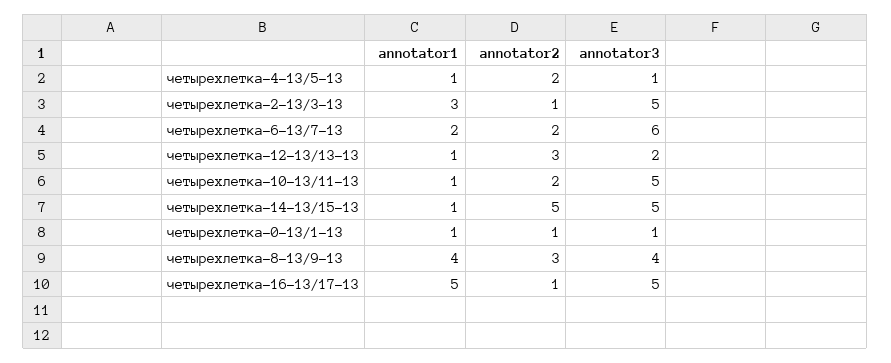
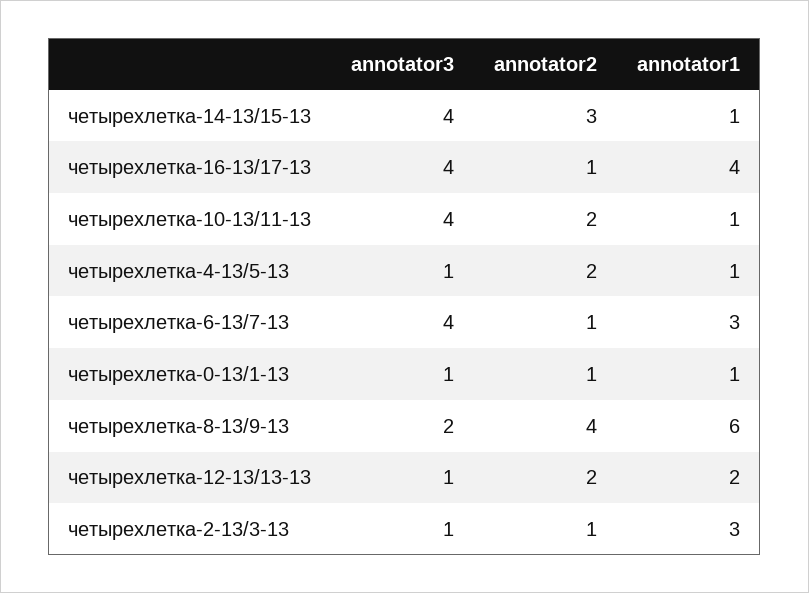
  {
    "annotator1": {
      "четырехлетка-4-13/5-13": 1,
      "четырехлетка-2-13/3-13": 3,
-     "четырехлетка-6-13/7-13": 2,
+     "четырехлетка-6-13/7-13": 3,
-     "четырехлетка-12-13/13-13": 1,
+     "четырехлетка-12-13/13-13": 2,
      "четырехлетка-10-13/11-13": 1,
      "четырехлетка-14-13/15-13": 1,
      "четырехлетка-0-13/1-13": 1,
-     "четырехлетка-8-13/9-13": 4,
+     "четырехлетка-8-13/9-13": 6,
-     "четырехлетка-16-13/17-13": 5
+     "четырехлетка-16-13/17-13": 4
    },
    "annotator2": {
      "четырехлетка-4-13/5-13": 2,
      "четырехлетка-2-13/3-13": 1,
-     "четырехлетка-6-13/7-13": 2,
+     "четырехлетка-6-13/7-13": 1,
-     "четырехлетка-12-13/13-13": 3,
+     "четырехлетка-12-13/13-13": 2,
      "четырехлетка-10-13/11-13": 2,
-     "четырехлетка-14-13/15-13": 5,
+     "четырехлетка-14-13/15-13": 3,
      "четырехлетка-0-13/1-13": 1,
-     "четырехлетка-8-13/9-13": 3,
+     "четырехлетка-8-13/9-13": 4,
      "четырехлетка-16-13/17-13": 1
    },
    "annotator3": {
      "четырехлетка-4-13/5-13": 1,
-     "четырехлетка-2-13/3-13": 5,
+     "четырехлетка-2-13/3-13": 1,
-     "четырехлетка-6-13/7-13": 6,
+     "четырехлетка-6-13/7-13": 4,
-     "четырехлетка-12-13/13-13": 2,
+     "четырехлетка-12-13/13-13": 1,
-     "четырехлетка-10-13/11-13": 5,
+     "четырехлетка-10-13/11-13": 4,
-     "четырехлетка-14-13/15-13": 5,
+     "четырехлетка-14-13/15-13": 4,
      "четырехлетка-0-13/1-13": 1,
-     "четырехлетка-8-13/9-13": 4,
+     "четырехлетка-8-13/9-13": 2,
-     "четырехлетка-16-13/17-13": 5
+     "четырехлетка-16-13/17-13": 4
    }
  }

